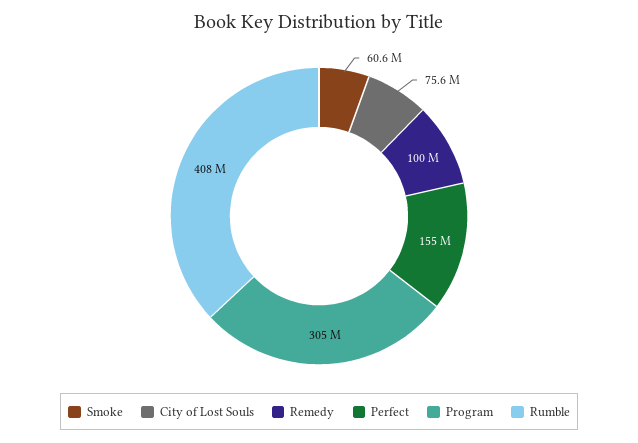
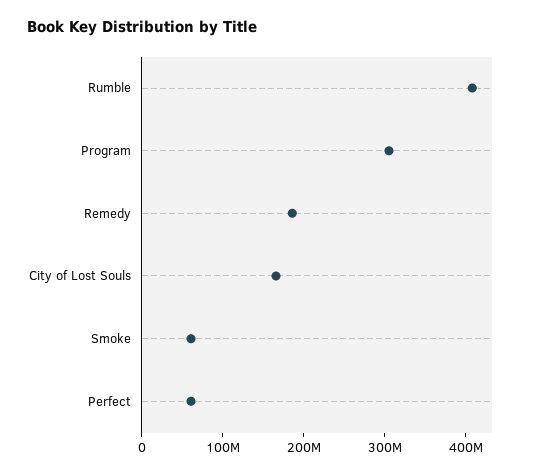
  {
    "Smoke": 60600000,
-   "City of Lost Souls": 75600000,
+   "City of Lost Souls": 160000000,
-   "Remedy": 100000000,
+   "Remedy": 180000000,
-   "Perfect": 155000000,
+   "Perfect": 60000000,
    "Program": 305000000,
    "Rumble": 408000000
  }

